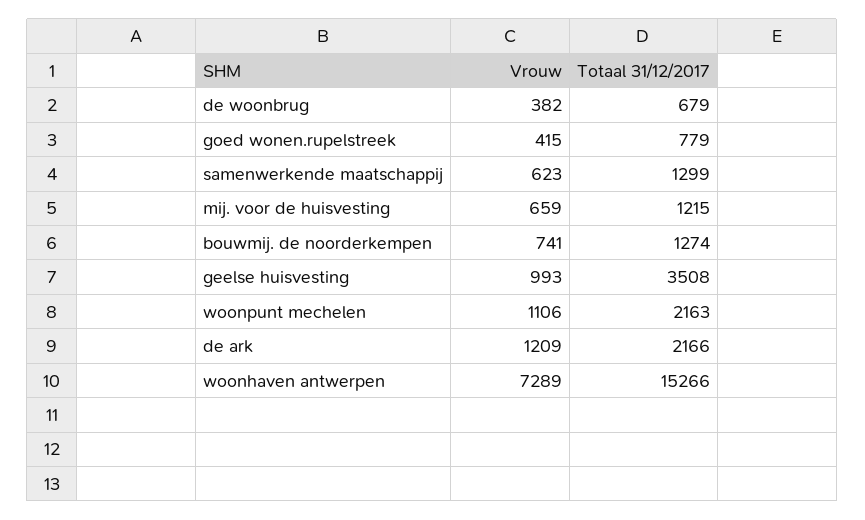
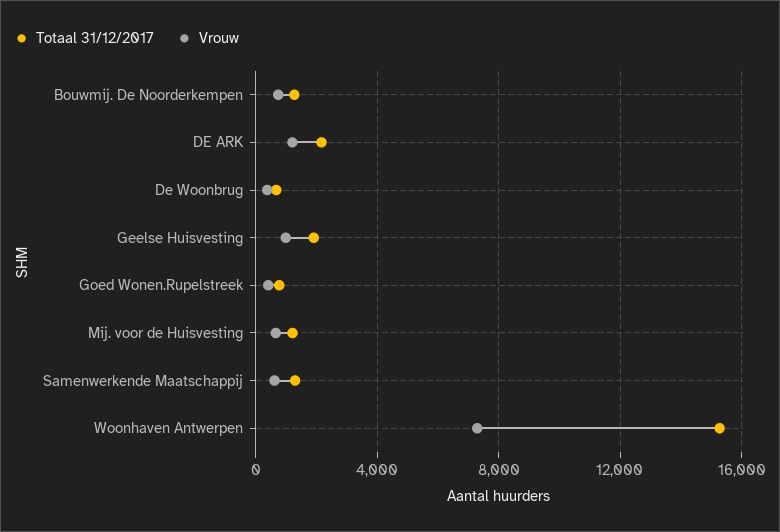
  {
    "Vrouw": {
      "de woonbrug": 382,
      "goed wonen.rupelstreek": 415,
      "samenwerkende maatschappij": 623,
      "mij. voor de huisvesting": 659,
      "bouwmij. de noorderkempen": 741,
      "geelse huisvesting": 993,
-     "woonpunt mechelen": 1106,
      "de ark": 1209,
      "woonhaven antwerpen": 7289
    },
    "Totaal 31/12/2017": {
      "de woonbrug": 679,
      "goed wonen.rupelstreek": 779,
      "samenwerkende maatschappij": 1299,
      "mij. voor de huisvesting": 1215,
      "bouwmij. de noorderkempen": 1274,
-     "geelse huisvesting": 3508,
+     "geelse huisvesting": 2000,
-     "woonpunt mechelen": 2163,
      "de ark": 2166,
      "woonhaven antwerpen": 15266
    }
  }

